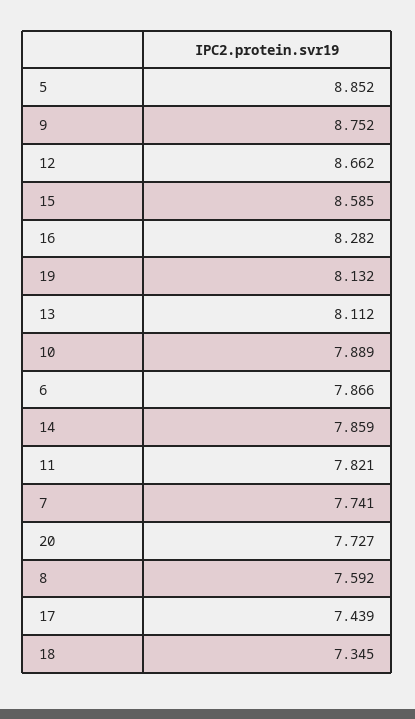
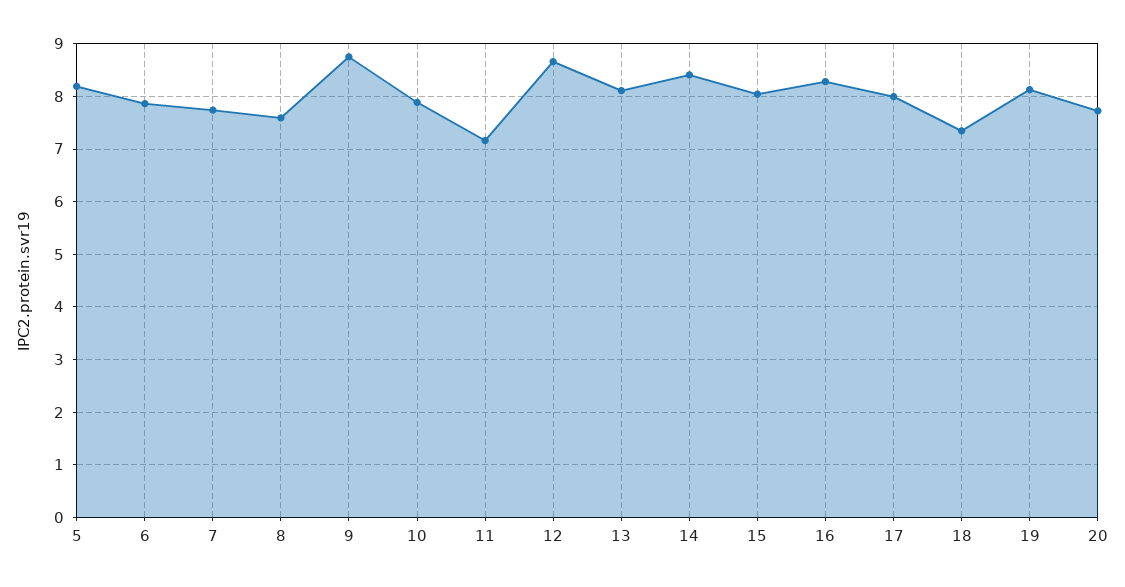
  {
-   "5": 8.852,
+   "5": 8.2,
    "9": 8.752,
    "12": 8.662,
-   "15": 8.585,
+   "15": 8,
    "16": 8.282,
    "19": 8.132,
    "13": 8.112,
    "10": 7.889,
    "6": 7.866,
-   "14": 7.859,
+   "14": 8.4,
-   "11": 7.821,
+   "11": 7.2,
    "7": 7.741,
    "20": 7.727,
    "8": 7.592,
-   "17": 7.439,
+   "17": 8,
    "18": 7.345
  }

